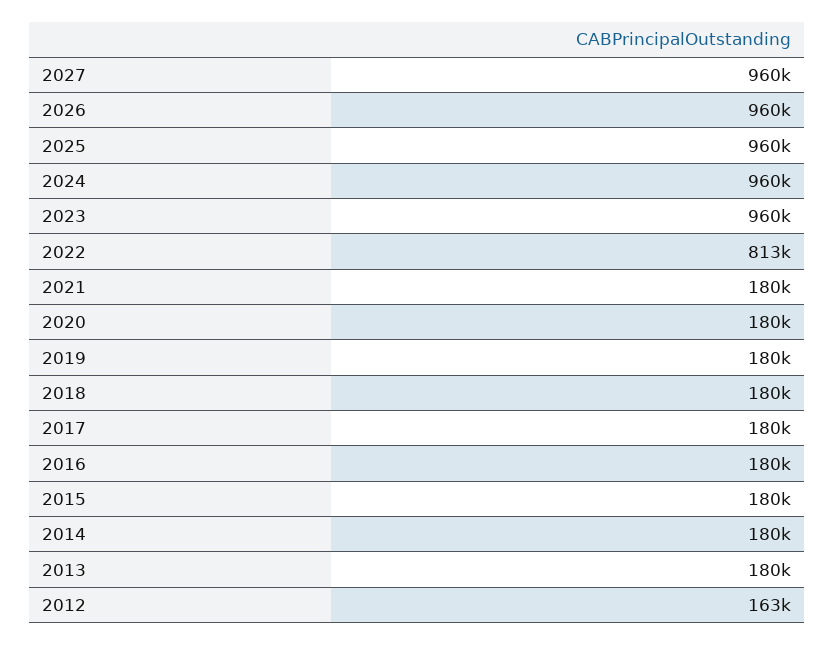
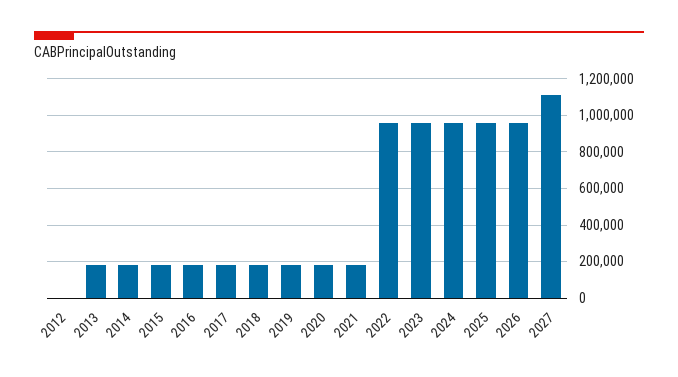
  {
-   "2027": 960000,
+   "2027": 1100000,
    "2026": 960000,
    "2025": 960000,
    "2024": 960000,
    "2023": 960000,
-   "2022": 813000,
+   "2022": 950000,
    "2021": 180000,
    "2020": 180000,
    "2019": 180000,
    "2018": 180000,
    "2017": 180000,
    "2016": 180000,
    "2015": 180000,
    "2014": 180000,
    "2013": 180000,
-   "2012": 163000
+   "2012": 0
  }

